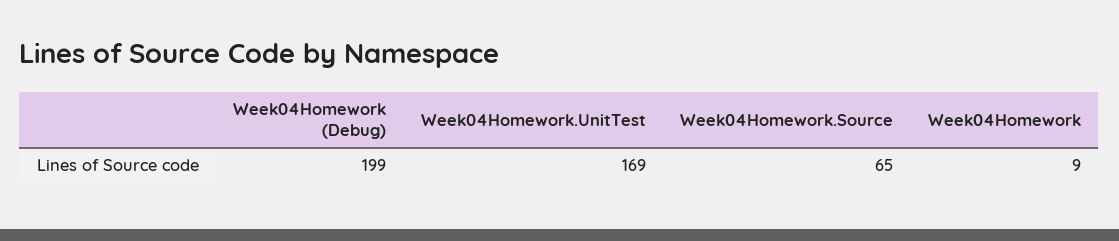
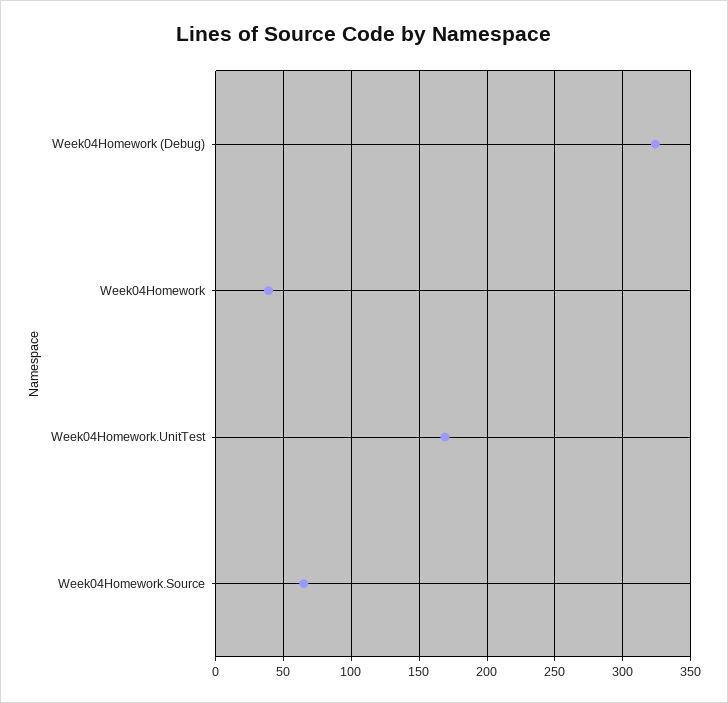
  {
-   "Week04Homework (Debug)": 199,
+   "Week04Homework (Debug)": 325,
    "Week04Homework.UnitTest": 169,
    "Week04Homework.Source": 65,
-   "Week04Homework": 9
+   "Week04Homework": 40
  }

